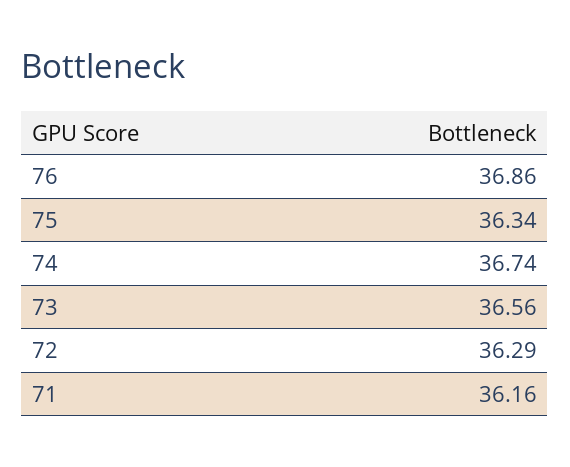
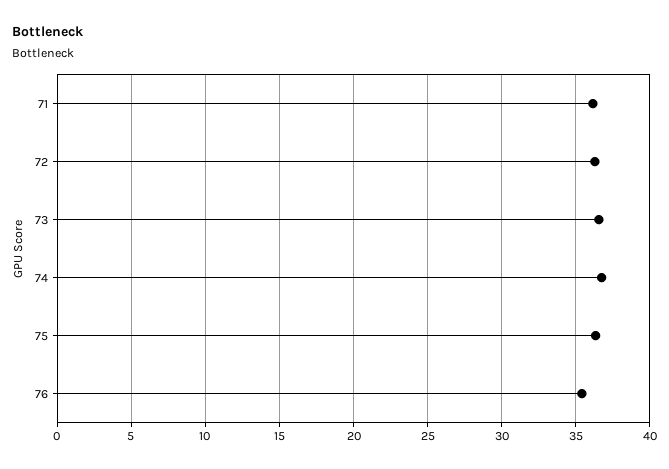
  {
-   "76": 36.86,
+   "76": 35.5,
    "75": 36.34,
    "74": 36.74,
    "73": 36.56,
    "72": 36.29,
    "71": 36.16
  }

